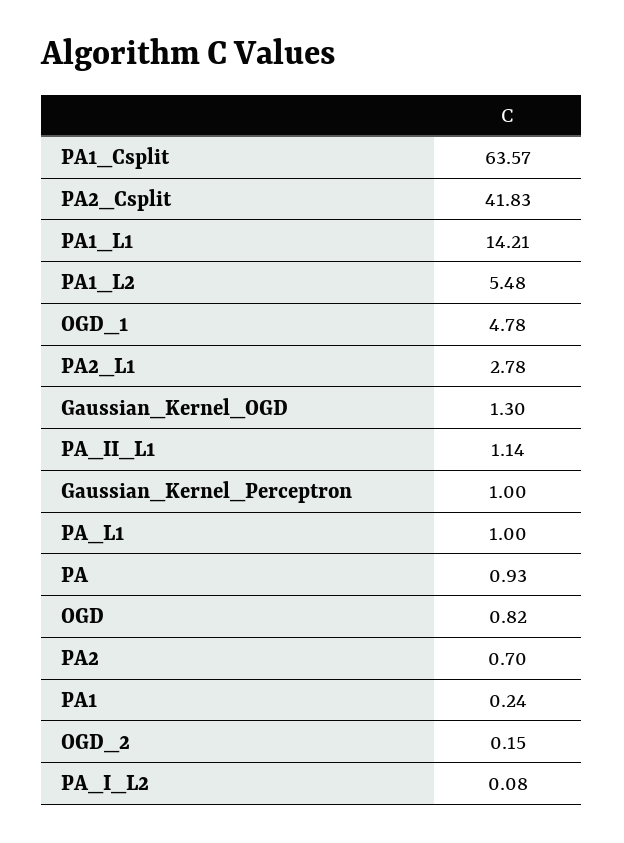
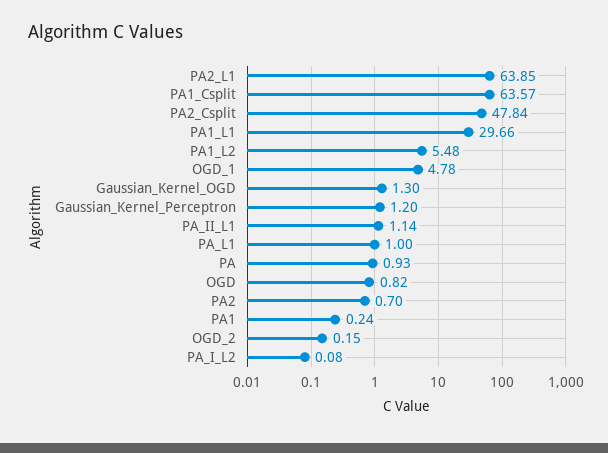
  {
    "PA1_Csplit": 63.57,
-   "PA2_Csplit": 41.83,
+   "PA2_Csplit": 47.84,
-   "PA1_L1": 14.21,
+   "PA1_L1": 29.66,
    "PA1_L2": 5.48,
    "OGD_1": 4.78,
-   "PA2_L1": 2.78,
+   "PA2_L1": 63.85,
    "Gaussian_Kernel_OGD": 1.3,
    "PA_II_L1": 1.14,
-   "Gaussian_Kernel_Perceptron": 1,
+   "Gaussian_Kernel_Perceptron": 1.2,
    "PA_L1": 1,
    "PA": 0.93,
    "OGD": 0.82,
    "PA2": 0.7,
    "PA1": 0.24,
    "OGD_2": 0.15,
    "PA_I_L2": 0.08
  }

